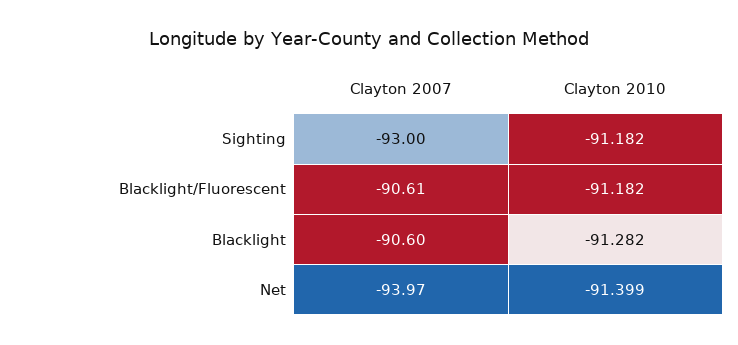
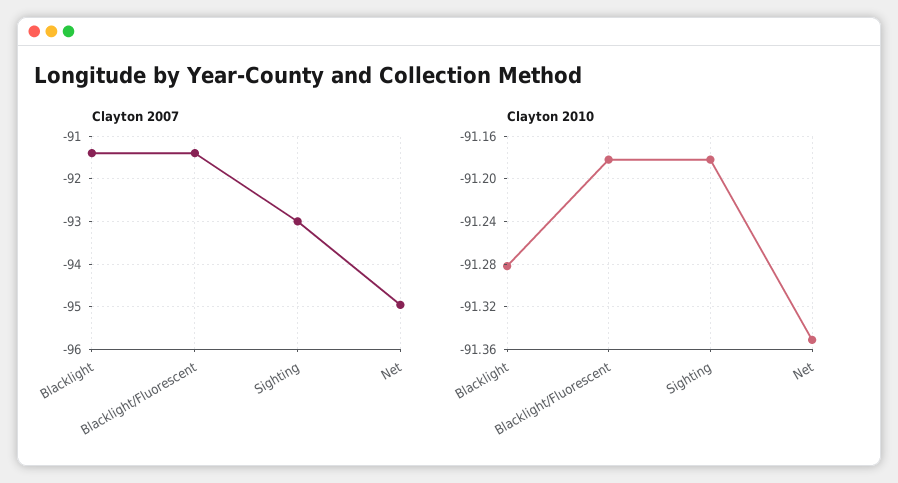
  {
    "Clayton 2007": {
      "Sighting": -93,
-     "Blacklight/Fluorescent": -90.61,
+     "Blacklight/Fluorescent": -91.4,
-     "Blacklight": -90.6,
+     "Blacklight": -91.4,
-     "Net": -93.97
+     "Net": -95
    },
    "Clayton 2010": {
      "Sighting": -91.182,
      "Blacklight/Fluorescent": -91.182,
      "Blacklight": -91.282,
-     "Net": -91.399
+     "Net": -91.35
    }
  }

